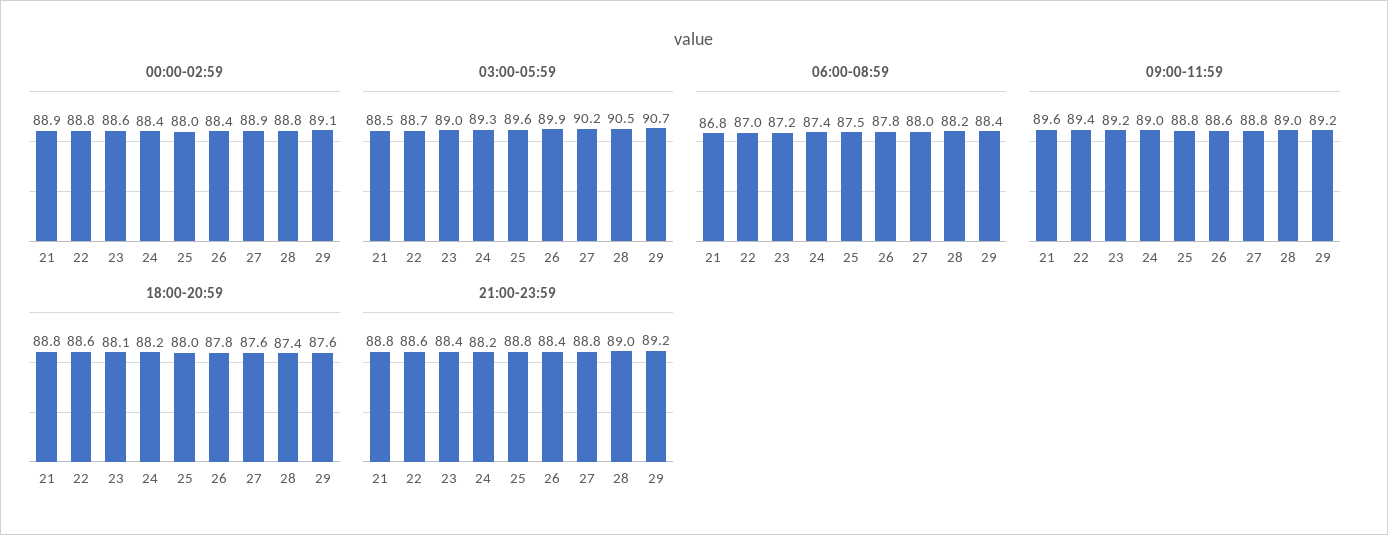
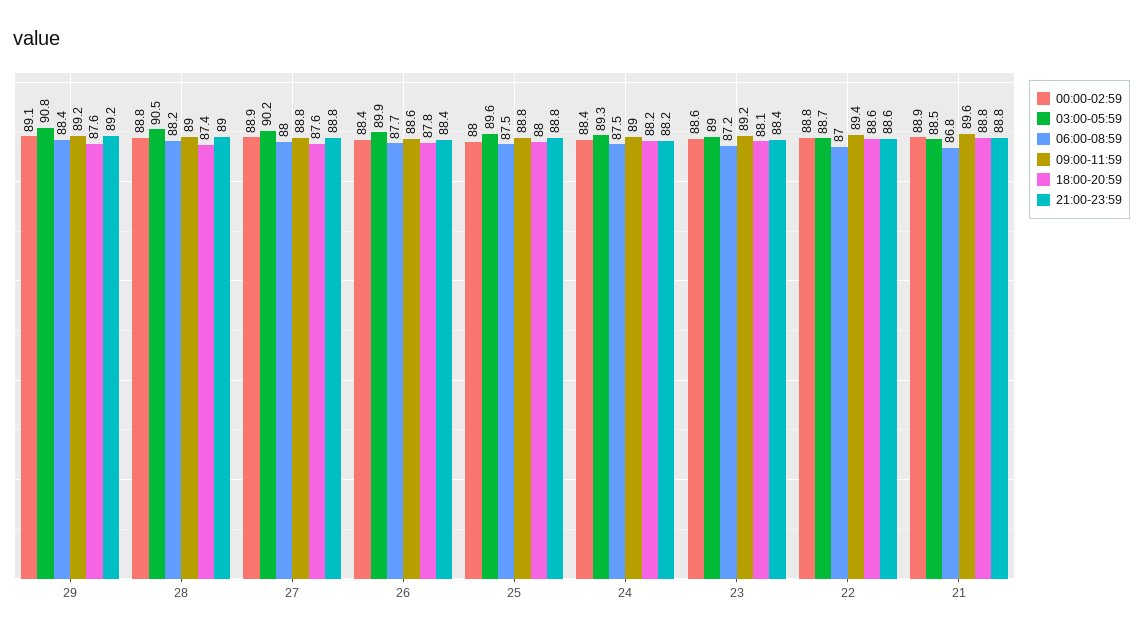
  {
    "00:00-02:59": {
      "21": 88.9,
      "22": 88.8,
      "23": 88.6,
      "24": 88.4,
      "25": 88,
      "26": 88.4,
      "27": 88.9,
      "28": 88.8,
      "29": 89.1
    },
    "03:00-05:59": {
      "21": 88.5,
      "22": 88.7,
      "23": 89,
      "24": 89.3,
      "25": 89.6,
      "26": 89.9,
      "27": 90.2,
      "28": 90.5,
-     "29": 90.7
+     "29": 90.8
    },
    "06:00-08:59": {
      "21": 86.8,
      "22": 87,
      "23": 87.2,
-     "24": 87.4,
+     "24": 87.5,
      "25": 87.5,
-     "26": 87.8,
+     "26": 87.7,
      "27": 88,
      "28": 88.2,
      "29": 88.4
    },
    "09:00-11:59": {
      "21": 89.6,
      "22": 89.4,
      "23": 89.2,
      "24": 89,
      "25": 88.8,
      "26": 88.6,
      "27": 88.8,
      "28": 89,
      "29": 89.2
    },
    "18:00-20:59": {
      "21": 88.8,
      "22": 88.6,
      "23": 88.1,
      "24": 88.2,
      "25": 88,
      "26": 87.8,
      "27": 87.6,
      "28": 87.4,
      "29": 87.6
    },
    "21:00-23:59": {
      "21": 88.8,
      "22": 88.6,
      "23": 88.4,
      "24": 88.2,
      "25": 88.8,
      "26": 88.4,
      "27": 88.8,
      "28": 89,
      "29": 89.2
    }
  }

